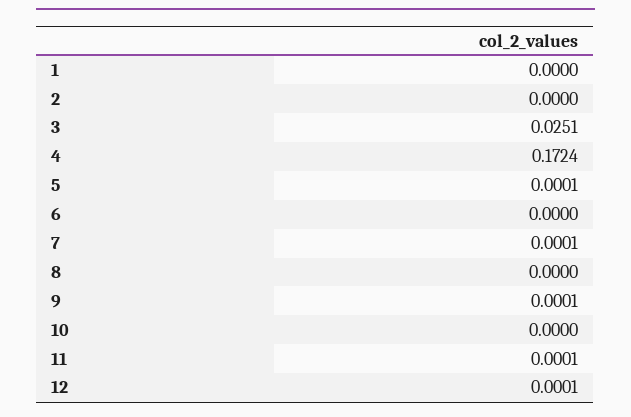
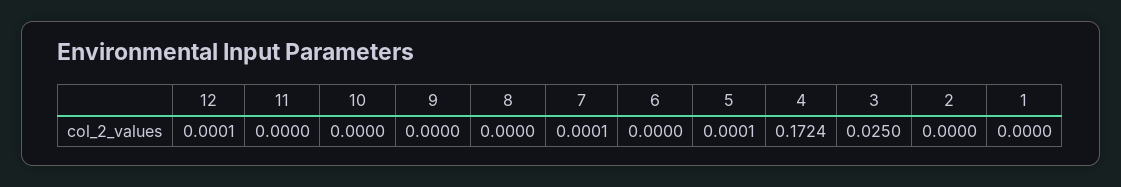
  {
    "1": 0,
    "2": 0,
-   "3": 0.0251,
+   "3": 0.025,
    "4": 0.1724,
    "5": 0.0001,
    "6": 0,
    "7": 0.0001,
    "8": 0,
-   "9": 0.0001,
+   "9": 0,
    "10": 0,
-   "11": 0.0001,
+   "11": 0,
    "12": 0.0001
  }

